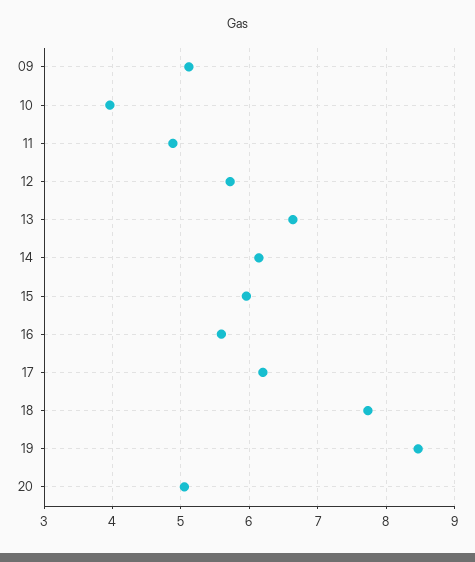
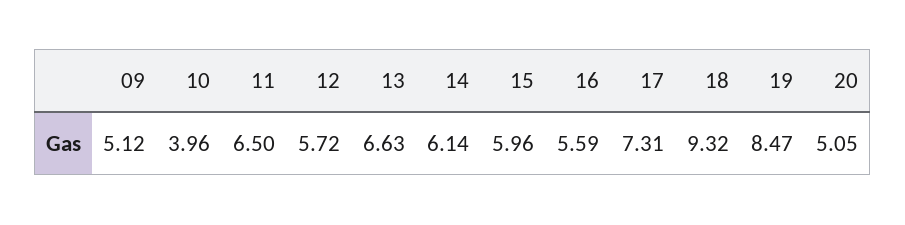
  {
    "09": 5.12,
    "10": 3.96,
-   "11": 4.9,
+   "11": 6.5,
    "12": 5.72,
    "13": 6.63,
    "14": 6.14,
    "15": 5.96,
    "16": 5.59,
-   "17": 6.2,
+   "17": 7.31,
-   "18": 7.7,
+   "18": 9.32,
    "19": 8.47,
    "20": 5.05
  }

